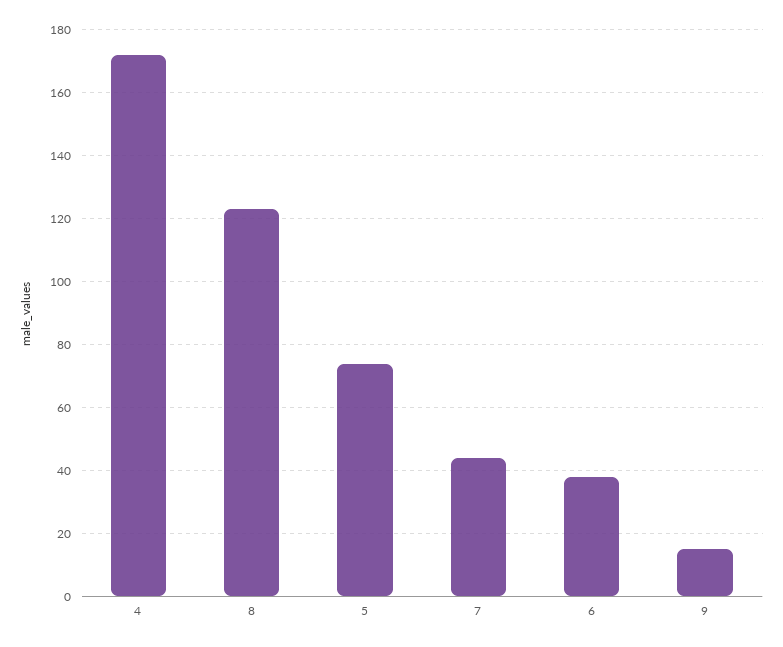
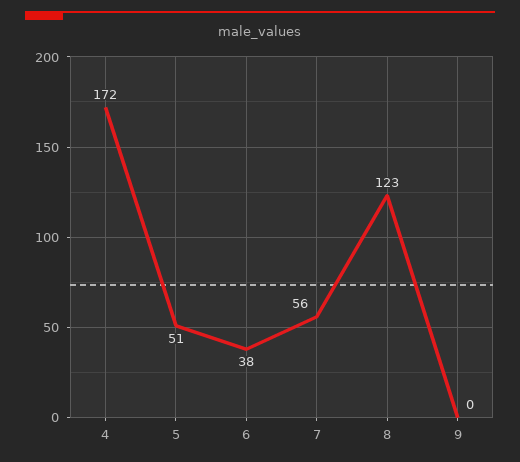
  {
    "4": 172,
    "8": 123,
-   "5": 75,
+   "5": 51,
-   "7": 45,
+   "7": 56,
    "6": 38,
-   "9": 15
+   "9": 0
  }

